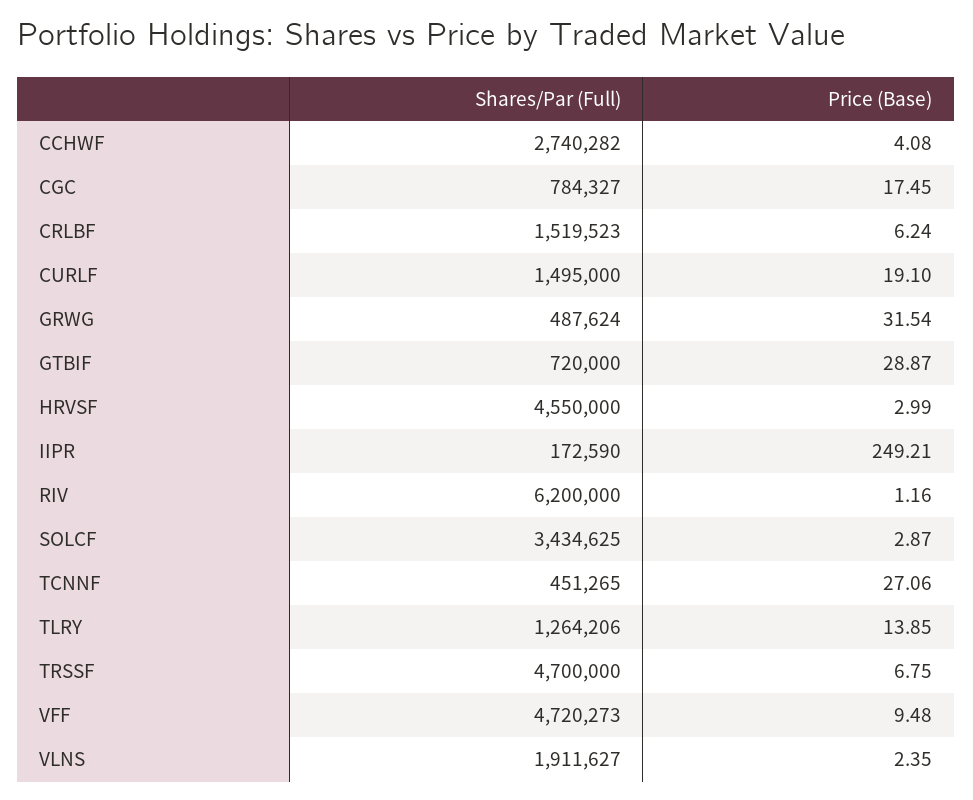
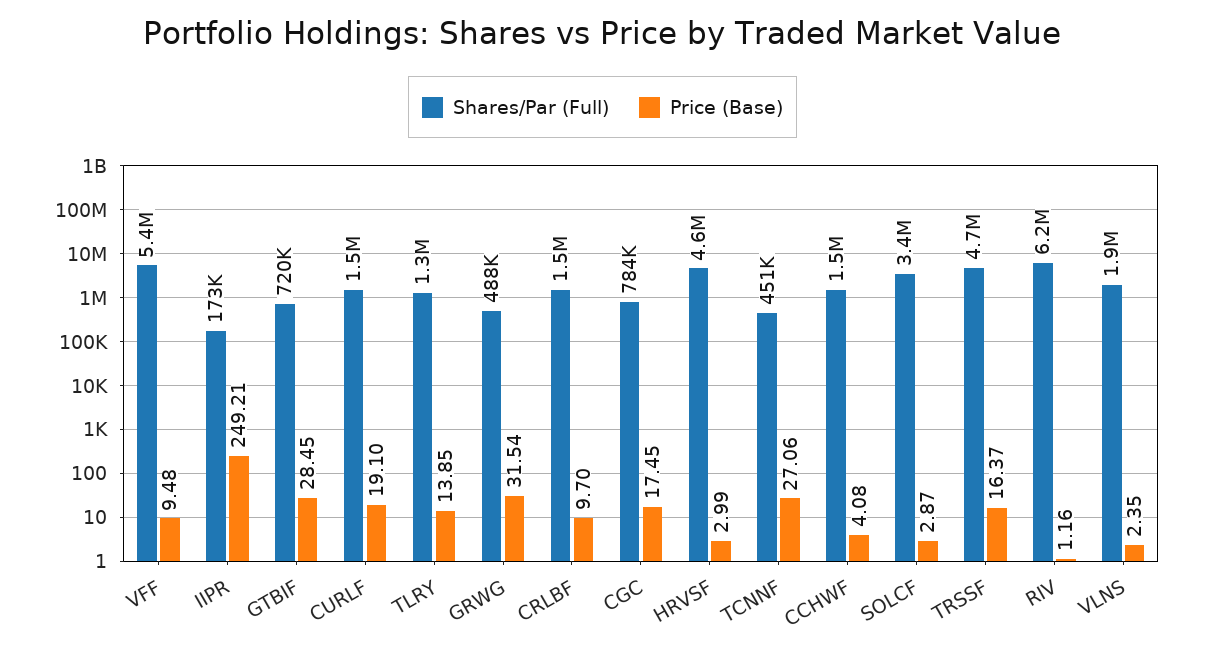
  {
    "Shares/Par (Full)": {
-     "CCHWF": 2740282,
+     "CCHWF": 1500000,
      "CGC": 784327,
      "CRLBF": 1519523,
      "CURLF": 1495000,
      "GRWG": 487624,
      "GTBIF": 720000,
      "HRVSF": 4550000,
      "IIPR": 172590,
      "RIV": 6200000,
      "SOLCF": 3434625,
      "TCNNF": 451265,
      "TLRY": 1264206,
      "TRSSF": 4700000,
-     "VFF": 4720273,
+     "VFF": 5400000,
      "VLNS": 1911627
    },
    "Price (Base)": {
      "CCHWF": 4.08,
      "CGC": 17.45,
-     "CRLBF": 6.24,
+     "CRLBF": 9.7,
      "CURLF": 19.1,
      "GRWG": 31.54,
-     "GTBIF": 28.87,
+     "GTBIF": 28.45,
      "HRVSF": 2.99,
      "IIPR": 249.21,
      "RIV": 1.16,
      "SOLCF": 2.87,
      "TCNNF": 27.06,
      "TLRY": 13.85,
-     "TRSSF": 6.75,
+     "TRSSF": 16.37,
      "VFF": 9.48,
      "VLNS": 2.35
    }
  }

